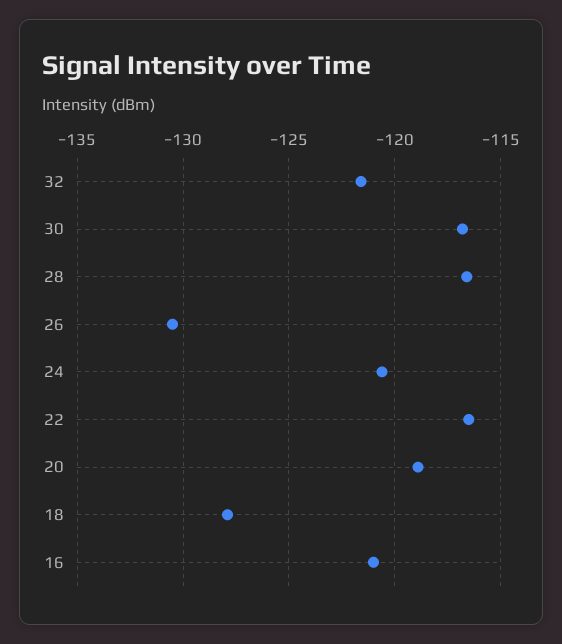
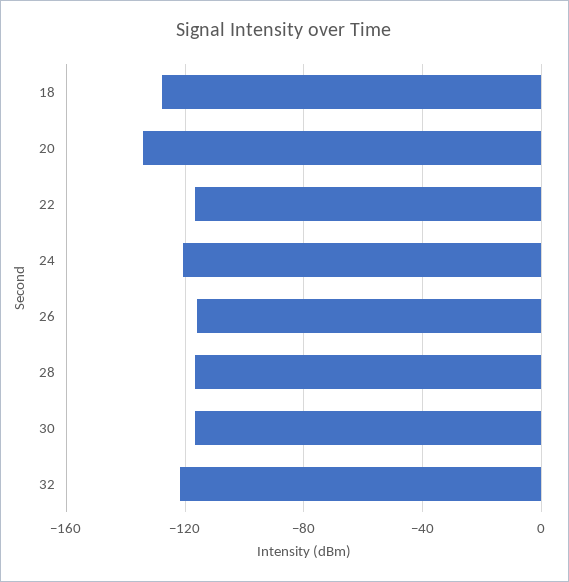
  {
    "32": -121.5,
    "30": -117,
    "28": -116.5,
-   "26": -130.5,
+   "26": -115,
    "24": -120.5,
    "22": -116.5,
-   "20": -119,
+   "20": -135,
-   "18": -128,
+   "18": -128
-   "16": -121
  }

